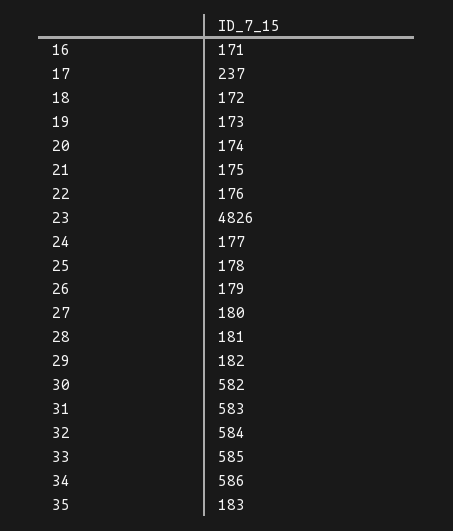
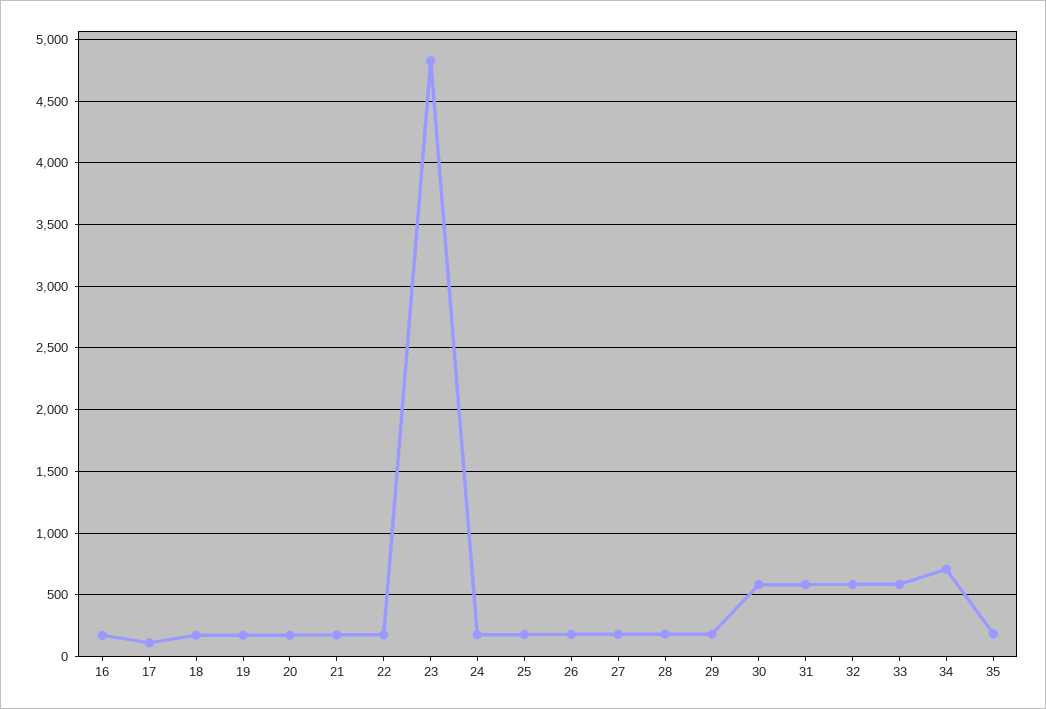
  {
    "16": 171,
-   "17": 237,
+   "17": 100,
    "18": 172,
    "19": 173,
    "20": 174,
    "21": 175,
    "22": 176,
    "23": 4826,
    "24": 177,
    "25": 178,
    "26": 179,
    "27": 180,
    "28": 181,
    "29": 182,
    "30": 582,
    "31": 583,
    "32": 584,
    "33": 585,
-   "34": 586,
+   "34": 700,
    "35": 183
  }

